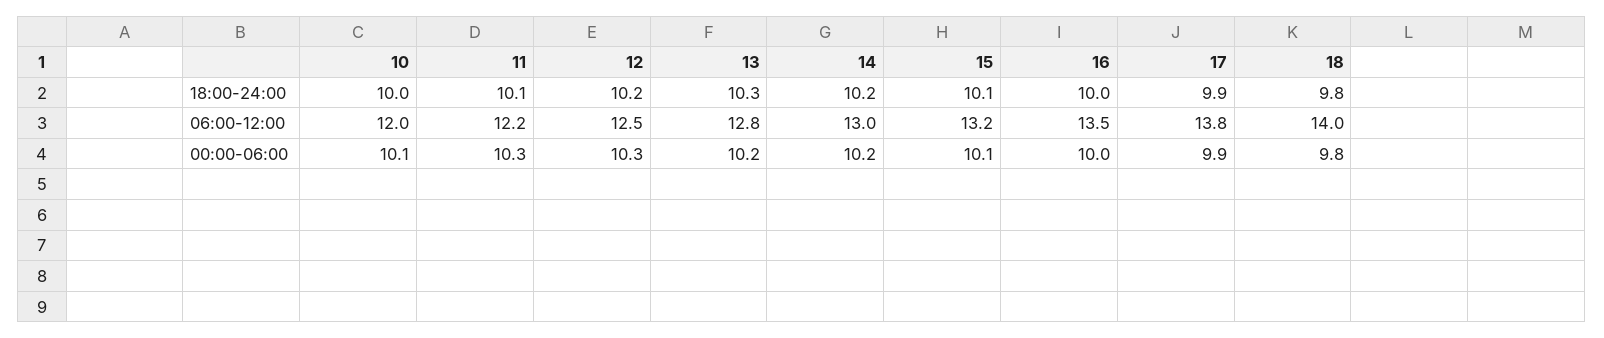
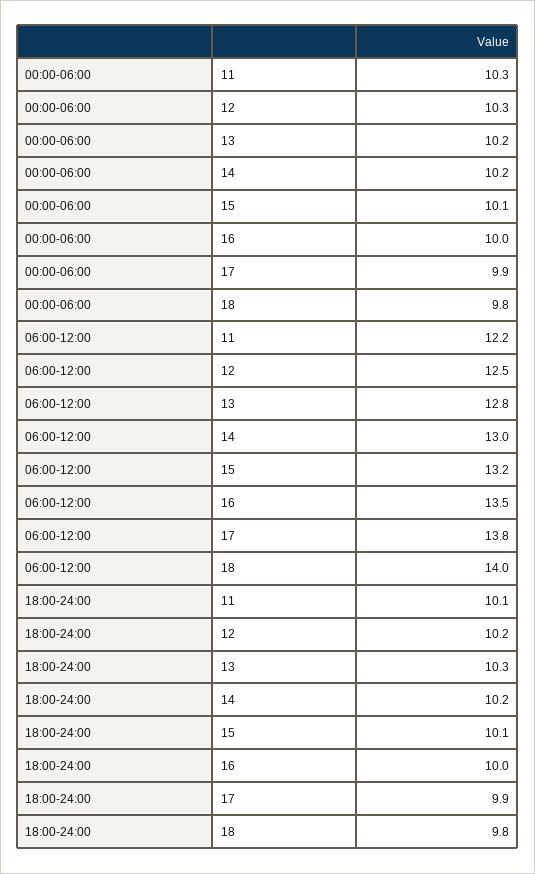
  {
-   "10": {
-     "18:00-24:00": 10,
-     "06:00-12:00": 12,
-     "00:00-06:00": 10.1
-   },
    "11": {
      "18:00-24:00": 10.1,
      "06:00-12:00": 12.2,
      "00:00-06:00": 10.3
    },
    "12": {
      "18:00-24:00": 10.2,
      "06:00-12:00": 12.5,
      "00:00-06:00": 10.3
    },
    "13": {
      "18:00-24:00": 10.3,
      "06:00-12:00": 12.8,
      "00:00-06:00": 10.2
    },
    "14": {
      "18:00-24:00": 10.2,
      "06:00-12:00": 13,
      "00:00-06:00": 10.2
    },
    "15": {
      "18:00-24:00": 10.1,
      "06:00-12:00": 13.2,
      "00:00-06:00": 10.1
    },
    "16": {
      "18:00-24:00": 10,
      "06:00-12:00": 13.5,
      "00:00-06:00": 10
    },
    "17": {
      "18:00-24:00": 9.9,
      "06:00-12:00": 13.8,
      "00:00-06:00": 9.9
    },
    "18": {
      "18:00-24:00": 9.8,
      "06:00-12:00": 14,
      "00:00-06:00": 9.8
    }
  }

